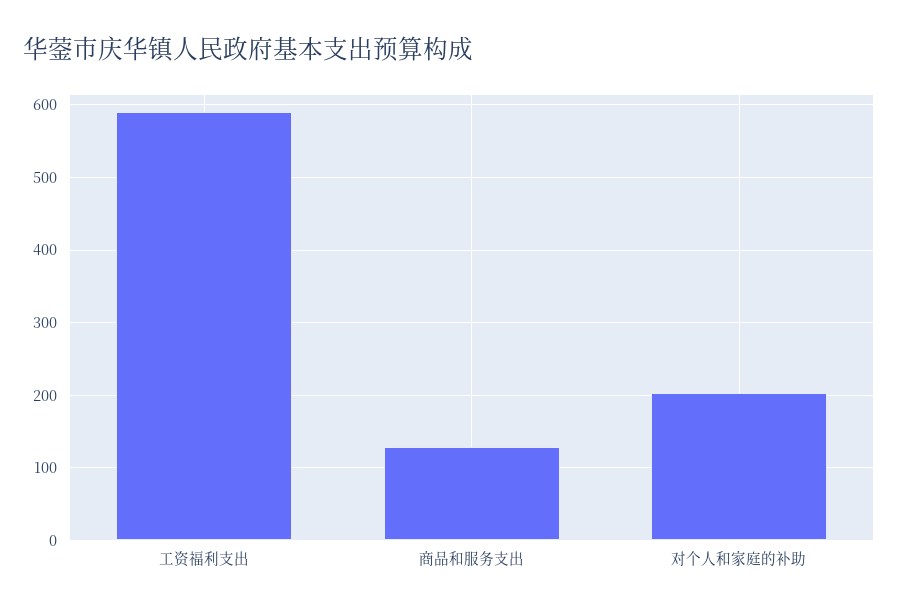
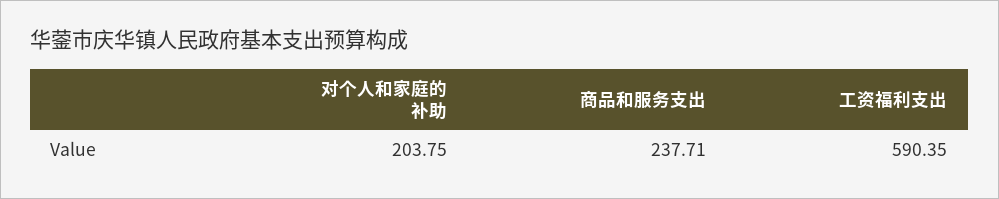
  {
    "工资福利支出": 590.35,
-   "商品和服务支出": 130,
+   "商品和服务支出": 237.71,
    "对个人和家庭的补助": 203.75
  }

